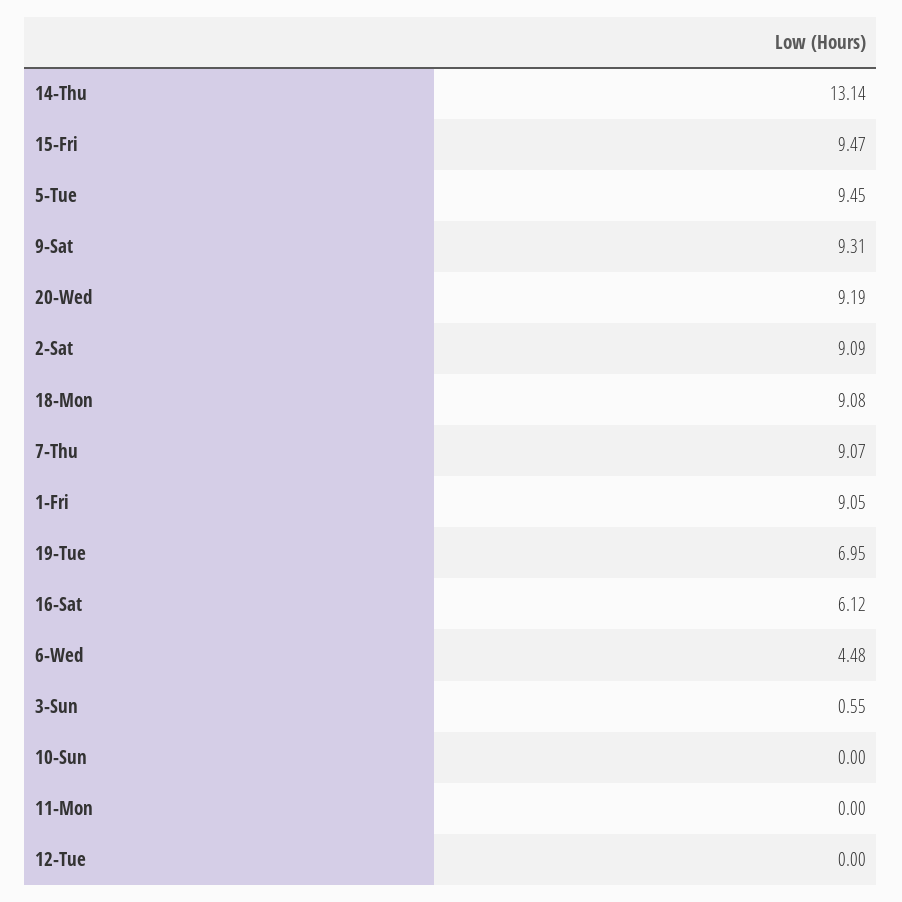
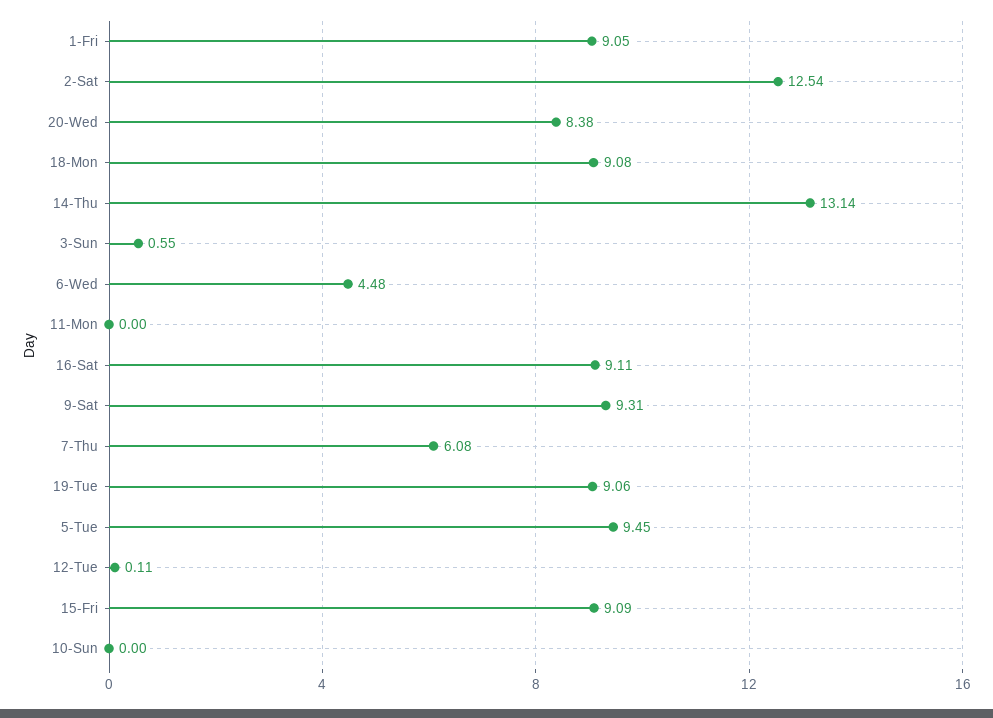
  {
    "14-Thu": 13.14,
-   "15-Fri": 9.47,
+   "15-Fri": 9.09,
    "5-Tue": 9.45,
    "9-Sat": 9.31,
-   "20-Wed": 9.19,
+   "20-Wed": 8.38,
-   "2-Sat": 9.09,
+   "2-Sat": 12.54,
    "18-Mon": 9.08,
-   "7-Thu": 9.07,
+   "7-Thu": 6.08,
    "1-Fri": 9.05,
-   "19-Tue": 6.95,
+   "19-Tue": 9.06,
-   "16-Sat": 6.12,
+   "16-Sat": 9.11,
    "6-Wed": 4.48,
    "3-Sun": 0.55,
    "10-Sun": 0,
    "11-Mon": 0,
-   "12-Tue": 0
+   "12-Tue": 0.11
  }

